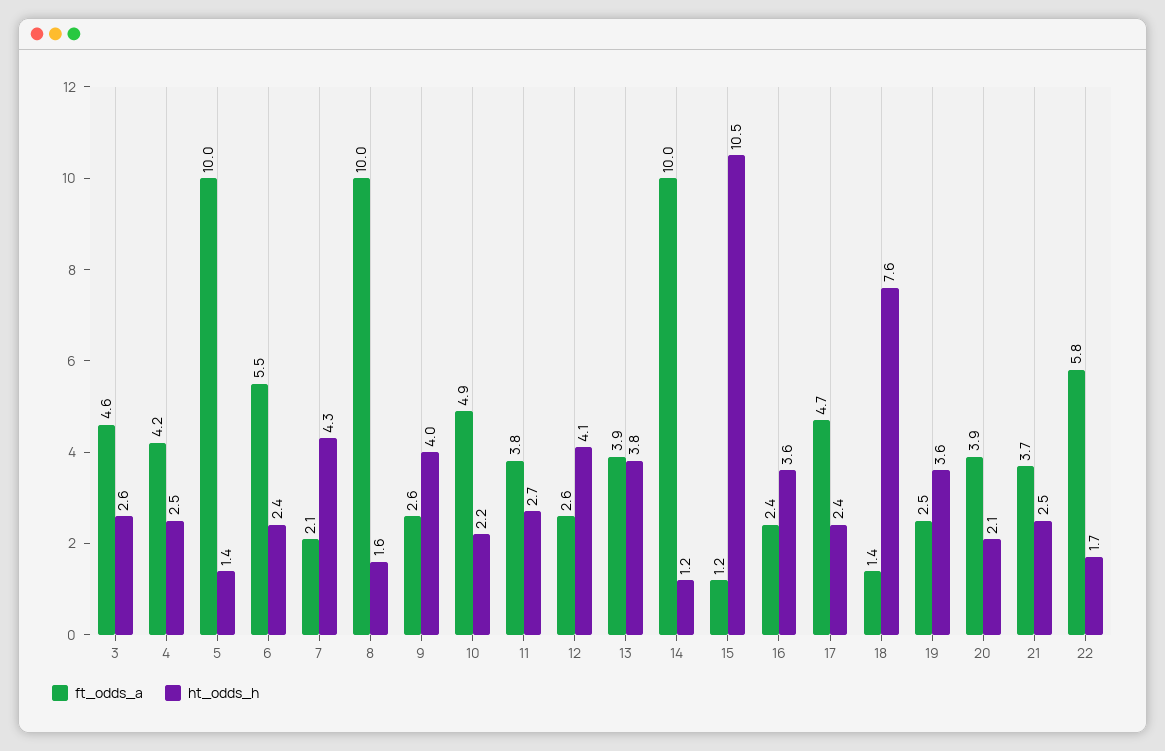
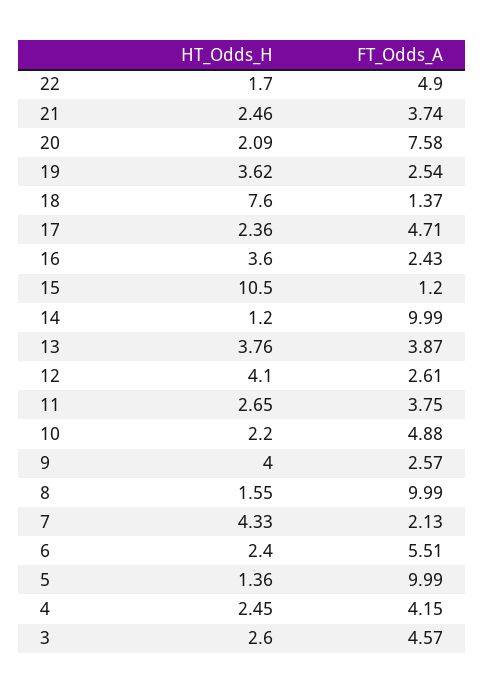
  {
    "ft_odds_a": {
      "3": 4.57,
      "4": 4.15,
      "5": 9.99,
      "6": 5.51,
      "7": 2.13,
      "8": 9.99,
      "9": 2.57,
      "10": 4.88,
      "11": 3.75,
      "12": 2.61,
      "13": 3.87,
      "14": 9.99,
      "15": 1.2,
      "16": 2.43,
      "17": 4.71,
      "18": 1.37,
      "19": 2.54,
-     "20": 3.9,
+     "20": 7.58,
      "21": 3.74,
-     "22": 5.8
+     "22": 4.9
    },
    "ht_odds_h": {
      "3": 2.6,
      "4": 2.45,
      "5": 1.36,
      "6": 2.4,
      "7": 4.33,
      "8": 1.55,
      "9": 4,
      "10": 2.2,
      "11": 2.65,
      "12": 4.1,
      "13": 3.76,
      "14": 1.2,
      "15": 10.5,
      "16": 3.6,
      "17": 2.36,
      "18": 7.6,
      "19": 3.62,
      "20": 2.09,
      "21": 2.46,
      "22": 1.7
    }
  }

